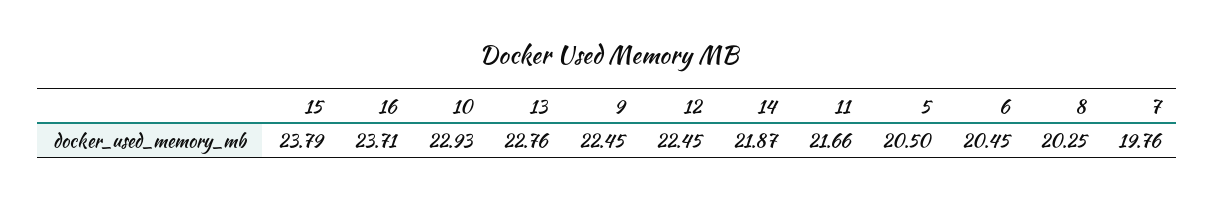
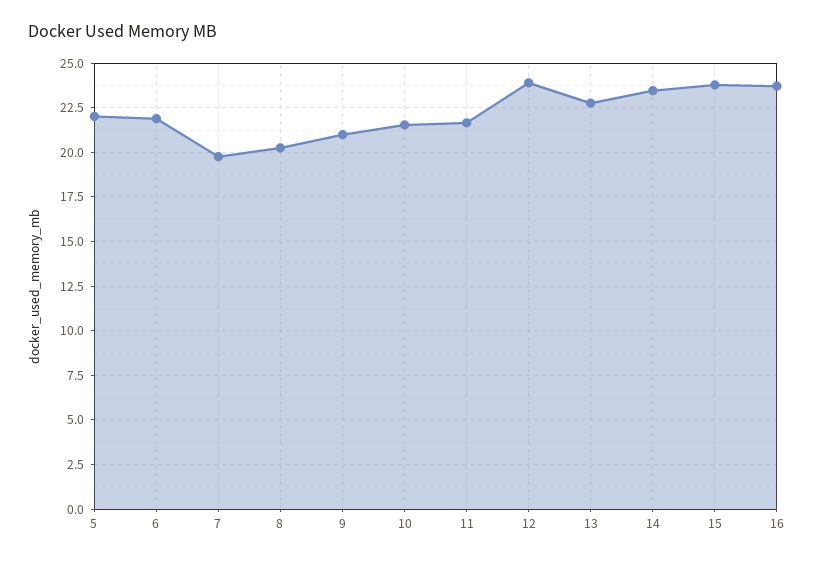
  {
    "15": 23.79,
    "16": 23.71,
-   "10": 22.93,
+   "10": 21.5,
    "13": 22.76,
-   "9": 22.45,
+   "9": 21,
-   "12": 22.45,
+   "12": 24,
-   "14": 21.87,
+   "14": 23.5,
    "11": 21.66,
-   "5": 20.5,
+   "5": 22,
-   "6": 20.45,
+   "6": 22,
    "8": 20.25,
    "7": 19.76
  }

